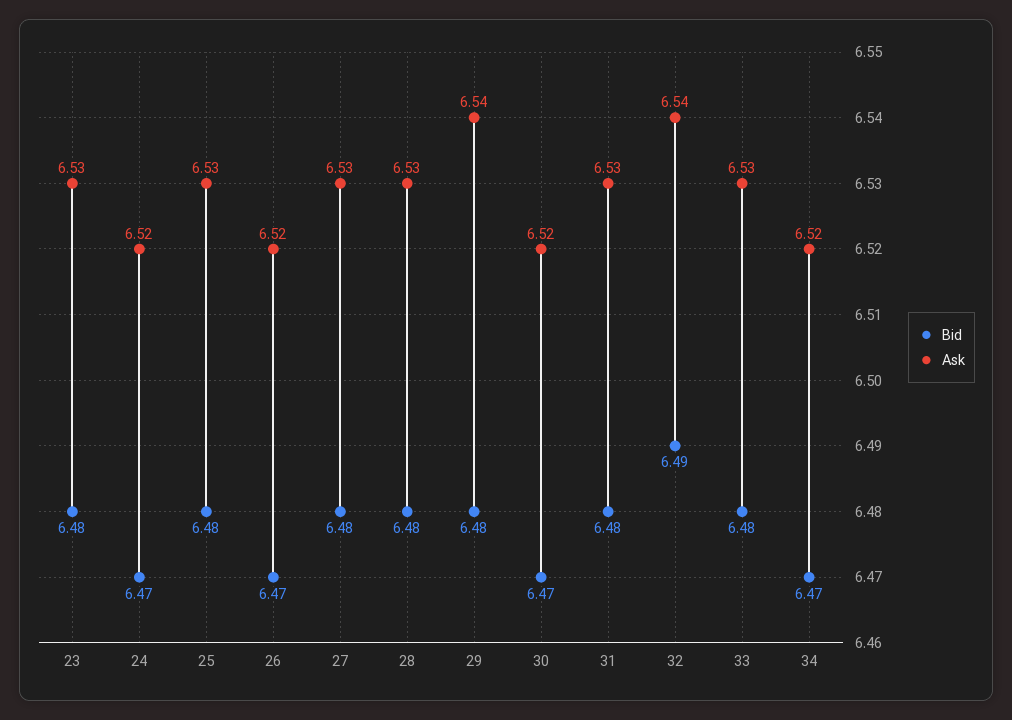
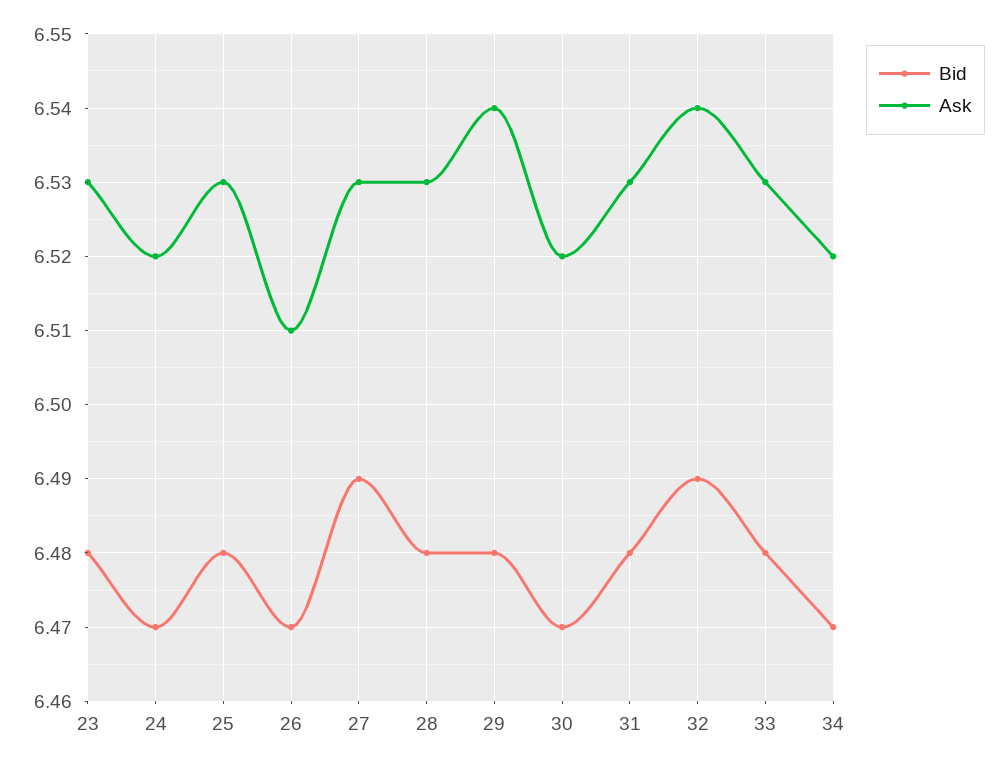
  {
    "Bid": {
      "23": 6.48,
      "24": 6.47,
      "25": 6.48,
      "26": 6.47,
-     "27": 6.48,
+     "27": 6.49,
      "28": 6.48,
      "29": 6.48,
      "30": 6.47,
      "31": 6.48,
      "32": 6.49,
      "33": 6.48,
      "34": 6.47
    },
    "Ask": {
      "23": 6.53,
      "24": 6.52,
      "25": 6.53,
-     "26": 6.52,
+     "26": 6.51,
      "27": 6.53,
      "28": 6.53,
      "29": 6.54,
      "30": 6.52,
      "31": 6.53,
      "32": 6.54,
      "33": 6.53,
      "34": 6.52
    }
  }

